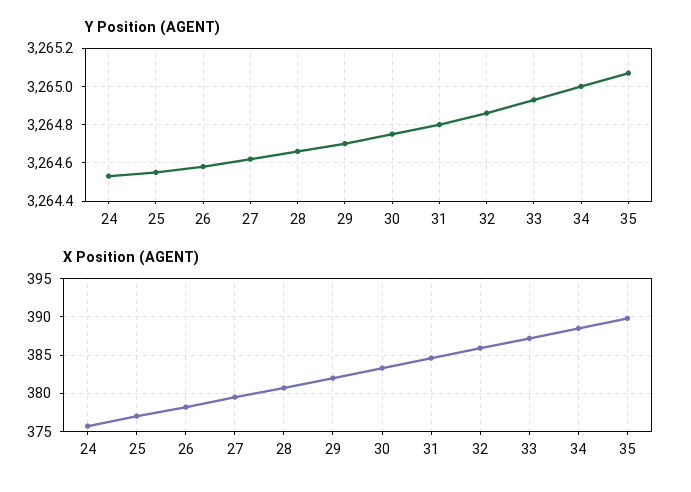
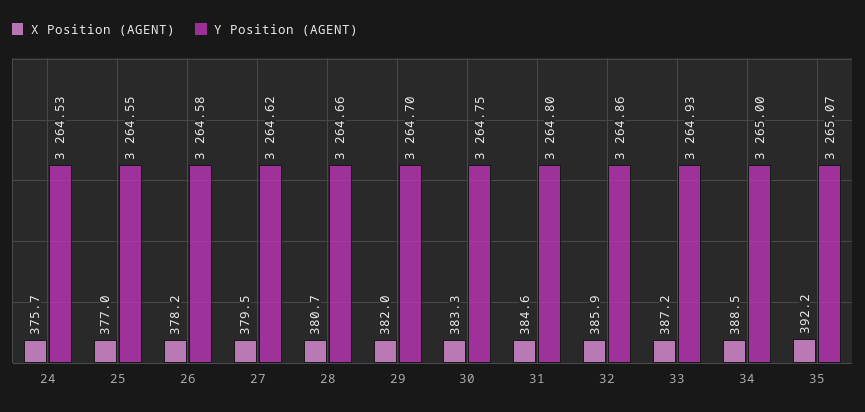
  {
    "Y Position (AGENT)": {
      "24": 3264.53,
      "25": 3264.55,
      "26": 3264.58,
      "27": 3264.62,
      "28": 3264.66,
      "29": 3264.7,
      "30": 3264.75,
      "31": 3264.8,
      "32": 3264.86,
      "33": 3264.93,
      "34": 3265,
      "35": 3265.07
    },
    "X Position (AGENT)": {
      "24": 375.7,
      "25": 377,
      "26": 378.2,
      "27": 379.5,
      "28": 380.7,
      "29": 382,
      "30": 383.3,
      "31": 384.6,
      "32": 385.9,
      "33": 387.2,
      "34": 388.5,
-     "35": 390
+     "35": 392.2
    }
  }

